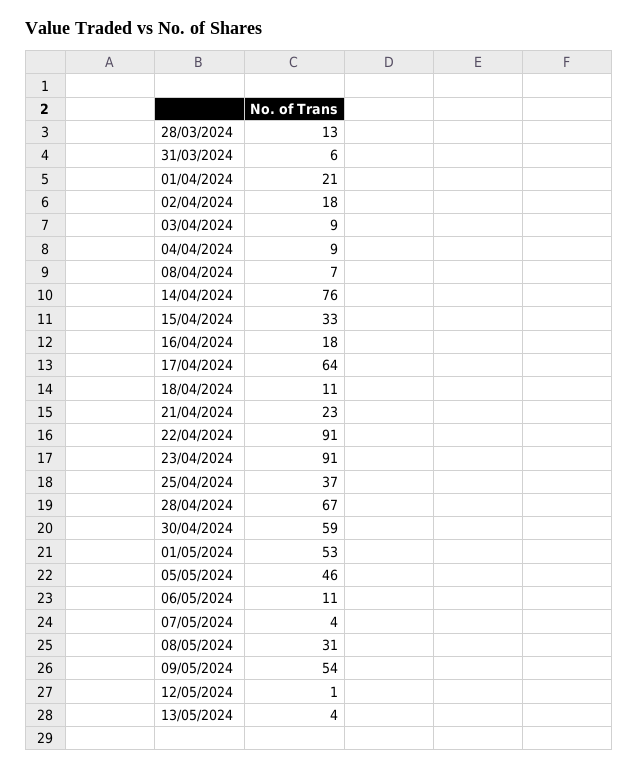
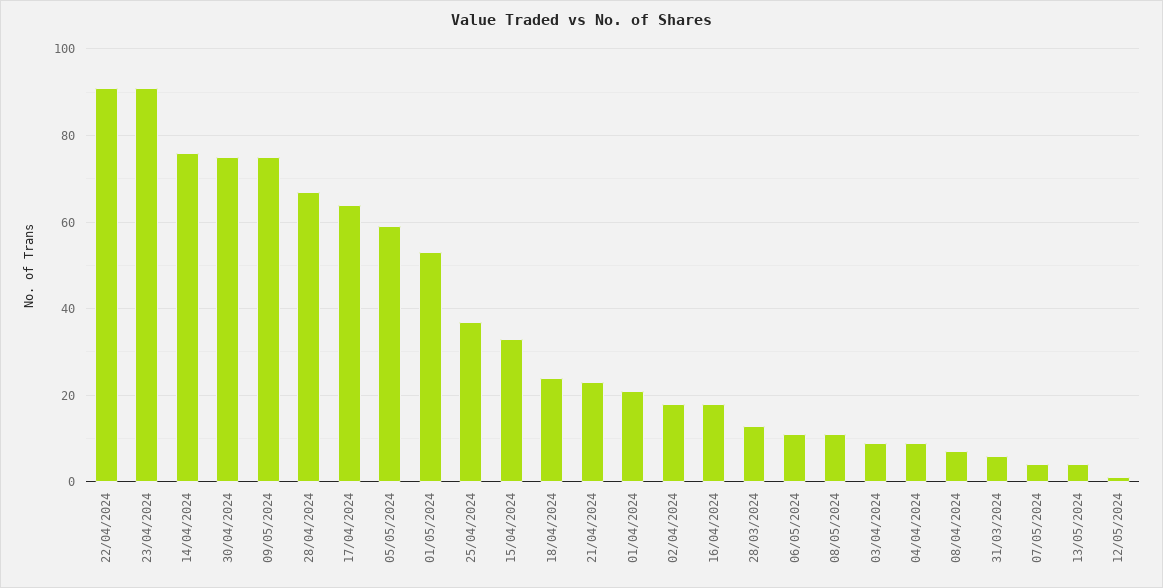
  {
    "28/03/2024": 13,
    "31/03/2024": 6,
    "01/04/2024": 21,
    "02/04/2024": 18,
    "03/04/2024": 9,
    "04/04/2024": 9,
    "08/04/2024": 7,
    "14/04/2024": 76,
    "15/04/2024": 33,
    "16/04/2024": 18,
    "17/04/2024": 64,
-   "18/04/2024": 11,
+   "18/04/2024": 25,
    "21/04/2024": 23,
    "22/04/2024": 91,
    "23/04/2024": 91,
    "25/04/2024": 37,
    "28/04/2024": 67,
-   "30/04/2024": 59,
+   "30/04/2024": 75,
    "01/05/2024": 53,
-   "05/05/2024": 46,
+   "05/05/2024": 60,
    "06/05/2024": 11,
    "07/05/2024": 4,
-   "08/05/2024": 31,
+   "08/05/2024": 10,
-   "09/05/2024": 54,
+   "09/05/2024": 75,
    "12/05/2024": 1,
    "13/05/2024": 4
  }

